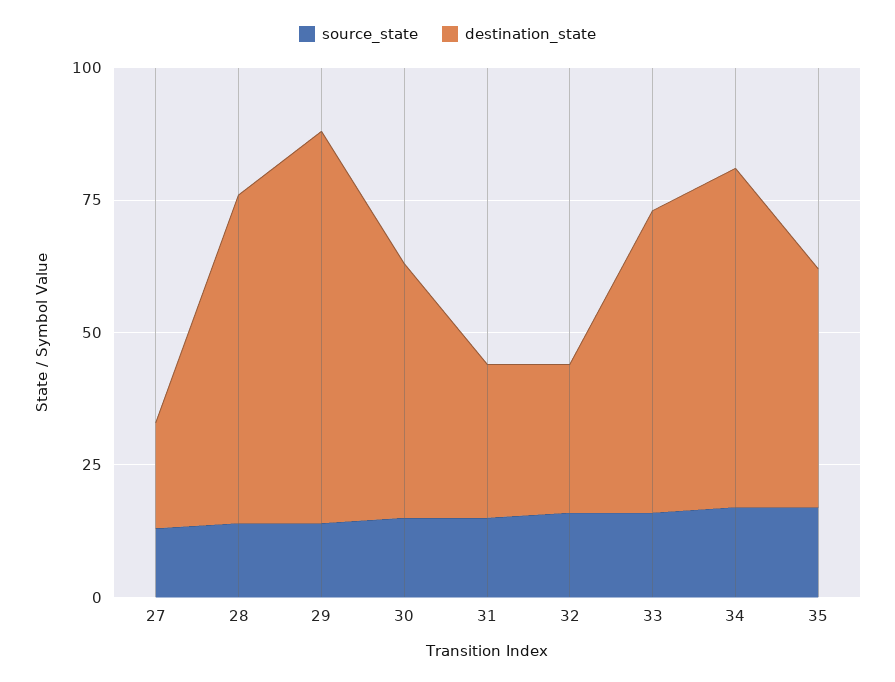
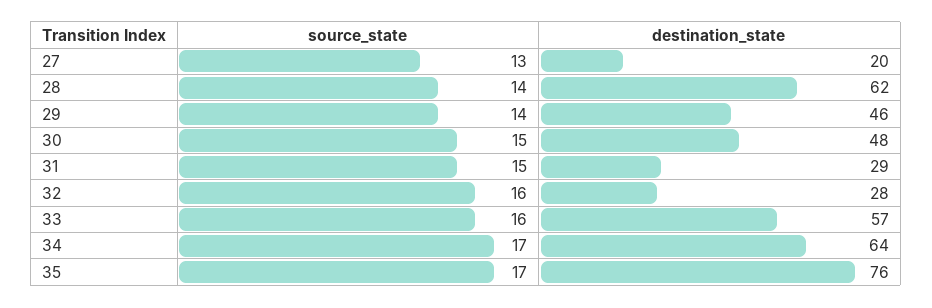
  {
    "source_state": {
      "27": 13,
      "28": 14,
      "29": 14,
      "30": 15,
      "31": 15,
      "32": 16,
      "33": 16,
      "34": 17,
      "35": 17
    },
    "destination_state": {
      "27": 20,
      "28": 62,
-     "29": 75,
+     "29": 46,
      "30": 48,
      "31": 29,
      "32": 28,
      "33": 57,
      "34": 64,
-     "35": 45
+     "35": 76
    }
  }

